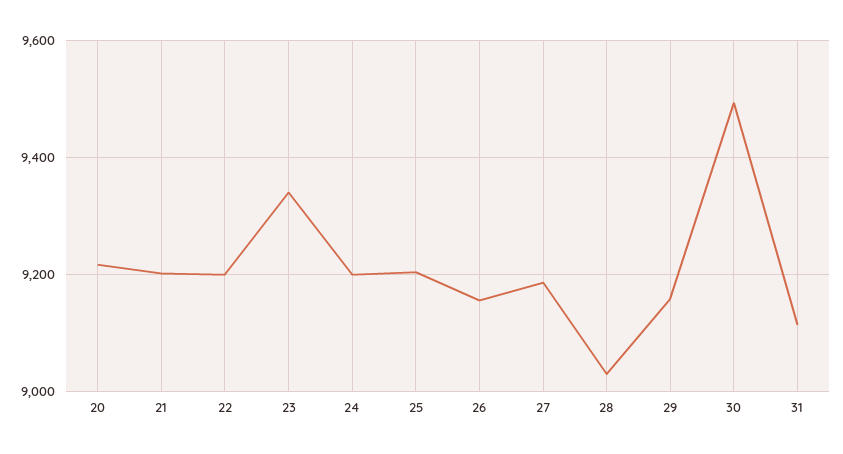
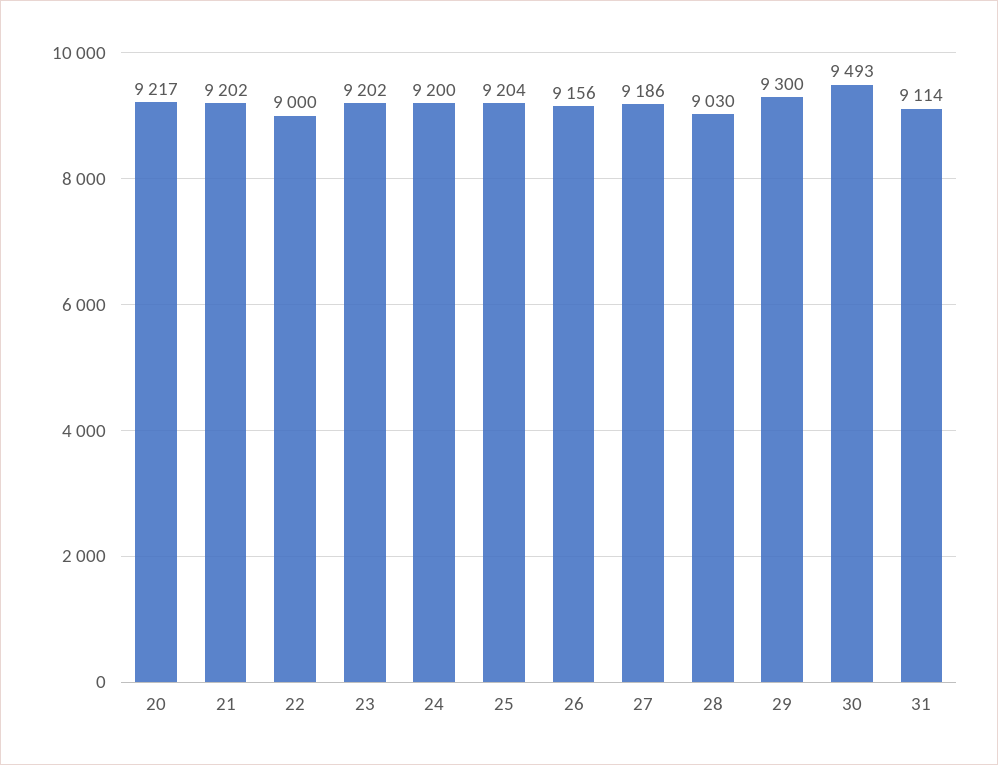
  {
    "20": 9217,
    "21": 9202,
-   "22": 9200,
+   "22": 9000,
-   "23": 9340,
+   "23": 9202,
    "24": 9200,
    "25": 9204,
    "26": 9156,
    "27": 9186,
    "28": 9030,
-   "29": 9160,
+   "29": 9300,
    "30": 9493,
    "31": 9114
  }

